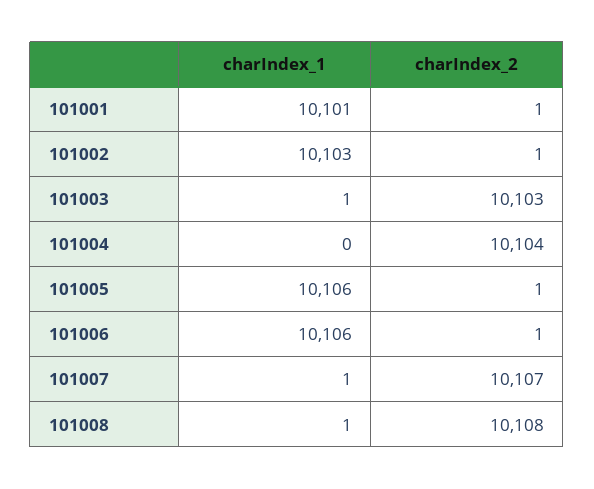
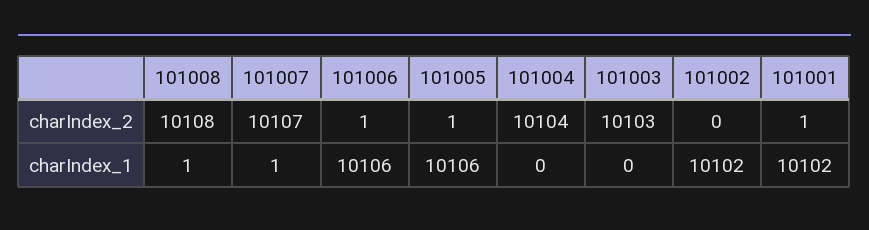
  {
    "charIndex_1": {
-     "101001": 10101,
+     "101001": 10102,
-     "101002": 10103,
+     "101002": 10102,
-     "101003": 1,
+     "101003": 0,
      "101004": 0,
      "101005": 10106,
      "101006": 10106,
      "101007": 1,
      "101008": 1
    },
    "charIndex_2": {
      "101001": 1,
-     "101002": 1,
+     "101002": 0,
      "101003": 10103,
      "101004": 10104,
      "101005": 1,
      "101006": 1,
      "101007": 10107,
      "101008": 10108
    }
  }

